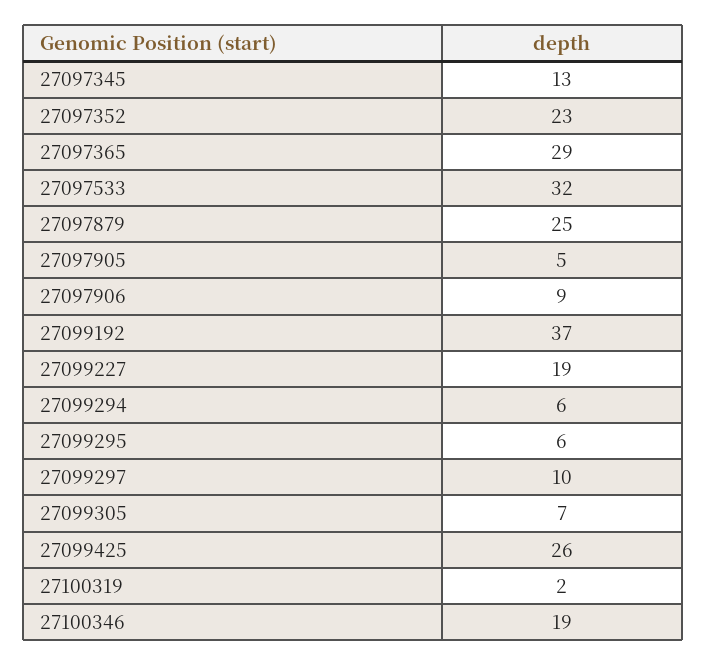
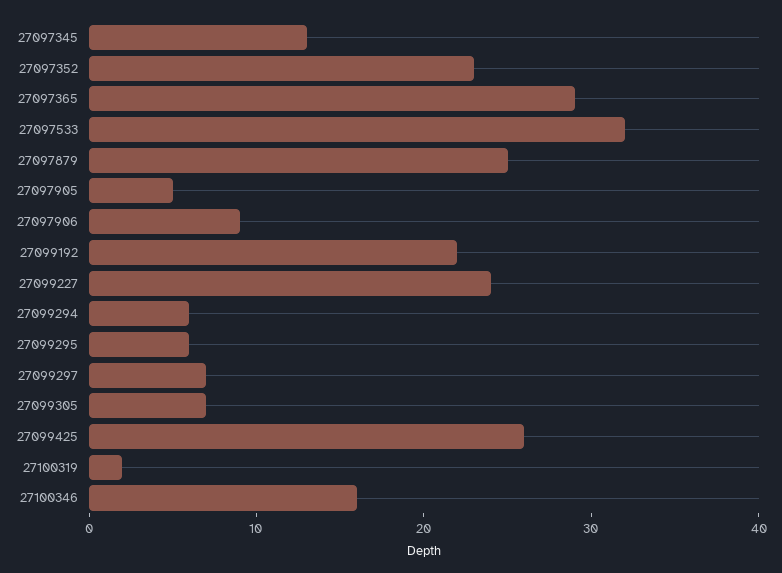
  {
    "27097345": 13,
    "27097352": 23,
    "27097365": 29,
    "27097533": 32,
    "27097879": 25,
    "27097905": 5,
    "27097906": 9,
-   "27099192": 37,
+   "27099192": 22,
-   "27099227": 19,
+   "27099227": 24,
    "27099294": 6,
    "27099295": 6,
-   "27099297": 10,
+   "27099297": 7,
    "27099305": 7,
    "27099425": 26,
    "27100319": 2,
-   "27100346": 19
+   "27100346": 16
  }

